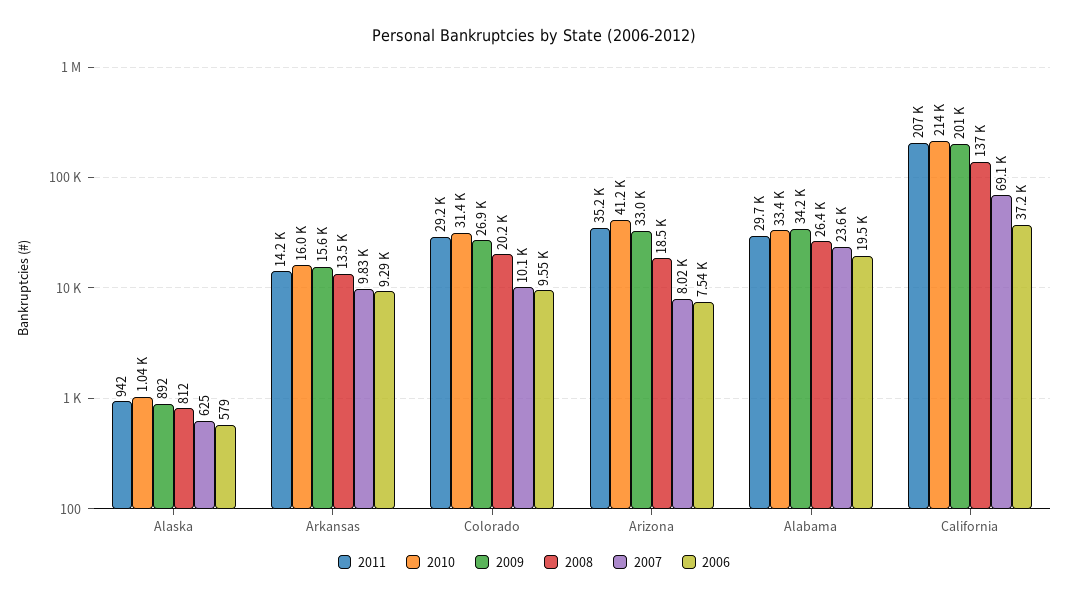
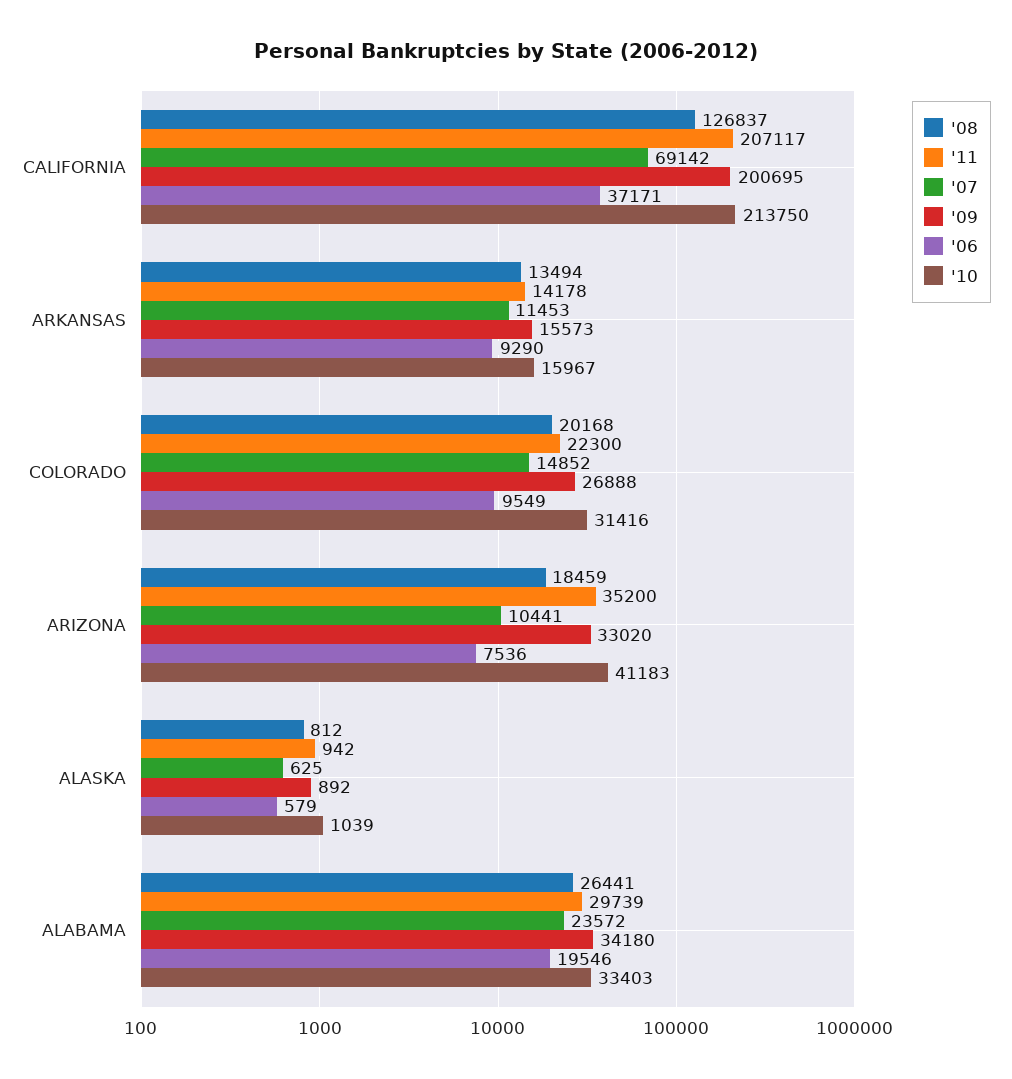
  {
    "2011": {
      "Alaska": 942,
      "Arkansas": 14178,
-     "Colorado": 29200,
+     "Colorado": 22300,
      "Arizona": 35200,
      "Alabama": 29739,
      "California": 207117
    },
    "2010": {
      "Alaska": 1039,
      "Arkansas": 15967,
      "Colorado": 31416,
      "Arizona": 41183,
      "Alabama": 33403,
      "California": 213750
    },
    "2009": {
      "Alaska": 892,
      "Arkansas": 15573,
      "Colorado": 26888,
      "Arizona": 33020,
      "Alabama": 34180,
      "California": 200695
    },
    "2008": {
      "Alaska": 812,
      "Arkansas": 13494,
      "Colorado": 20168,
      "Arizona": 18459,
      "Alabama": 26441,
-     "California": 137000
+     "California": 126837
    },
    "2007": {
      "Alaska": 625,
-     "Arkansas": 9830,
+     "Arkansas": 11453,
-     "Colorado": 10100,
+     "Colorado": 14852,
-     "Arizona": 8020,
+     "Arizona": 10441,
      "Alabama": 23572,
      "California": 69142
    },
    "2006": {
      "Alaska": 579,
      "Arkansas": 9290,
      "Colorado": 9549,
      "Arizona": 7536,
      "Alabama": 19546,
      "California": 37171
    }
  }

